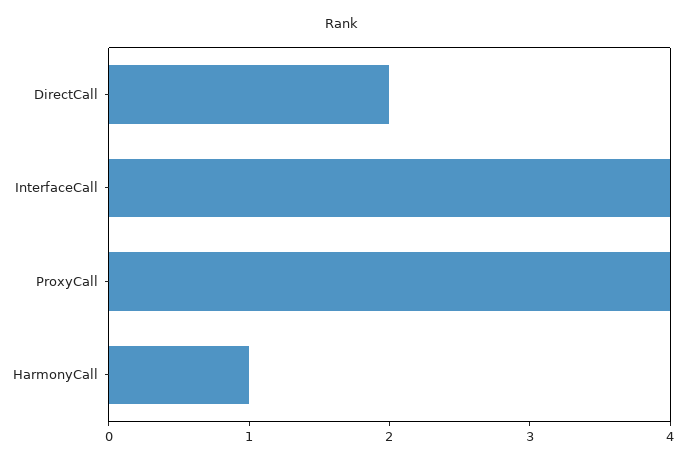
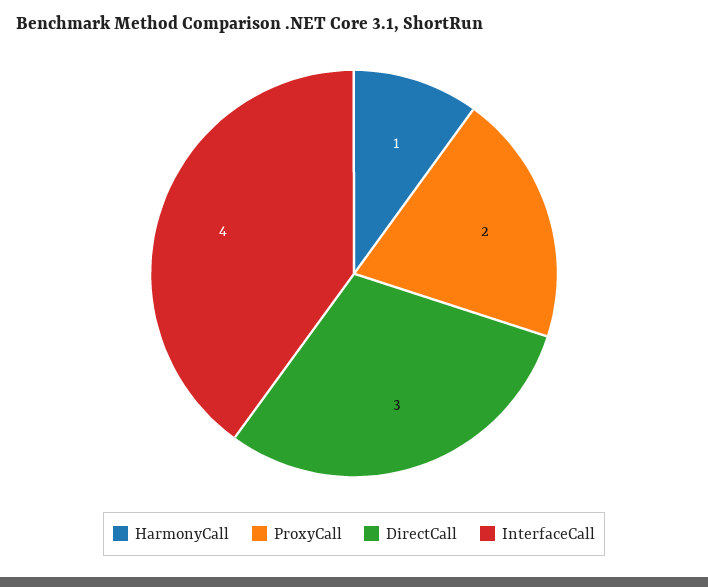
  {
-   "DirectCall": 2,
+   "DirectCall": 3,
    "InterfaceCall": 4,
-   "ProxyCall": 4,
+   "ProxyCall": 2,
    "HarmonyCall": 1
  }

